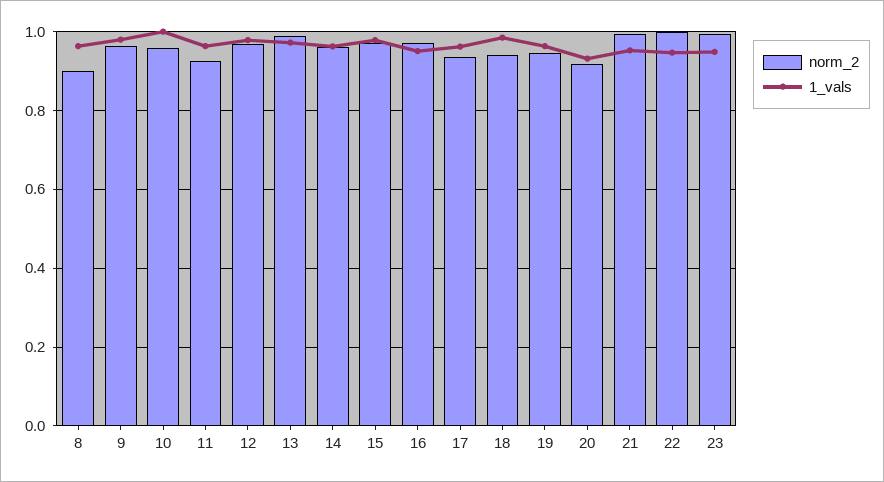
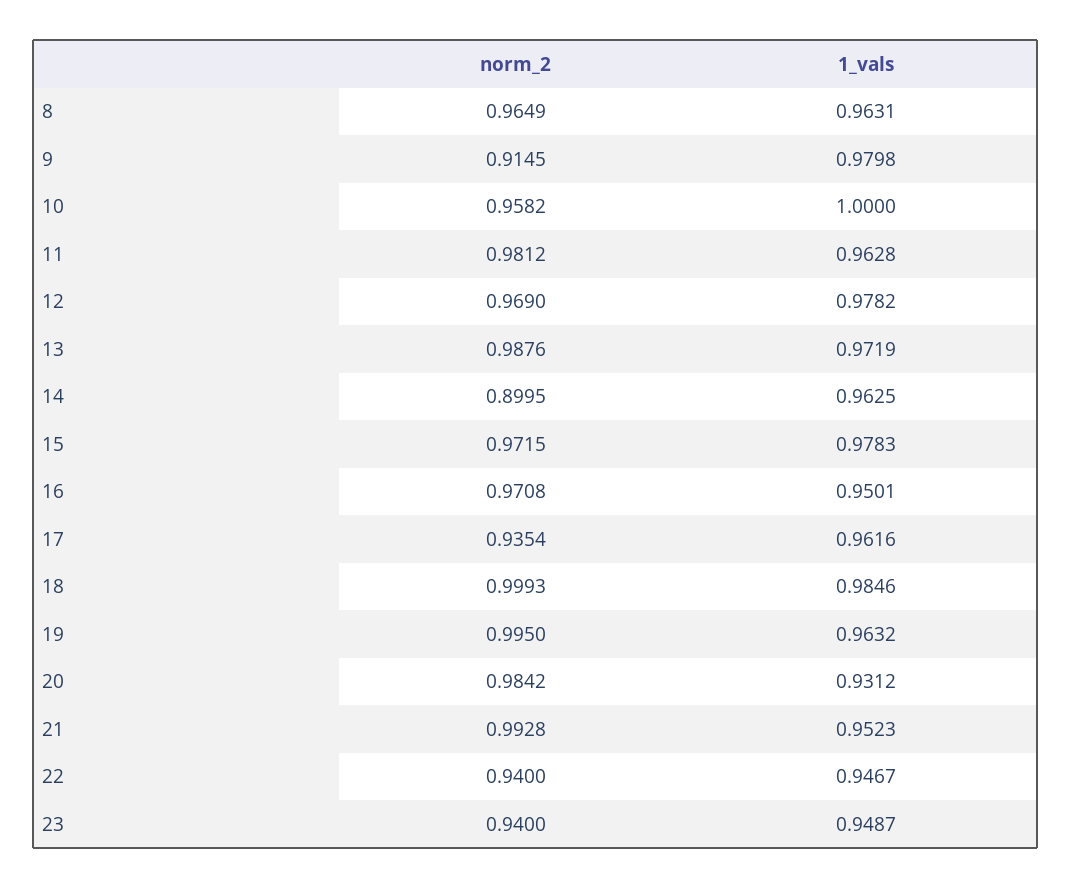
  {
    "norm_2": {
-     "8": 0.9,
+     "8": 0.9649,
-     "9": 0.96,
+     "9": 0.9145,
      "10": 0.9582,
-     "11": 0.92,
+     "11": 0.9812,
      "12": 0.969,
      "13": 0.9876,
-     "14": 0.96,
+     "14": 0.8995,
      "15": 0.9715,
      "16": 0.9708,
      "17": 0.9354,
-     "18": 0.94,
+     "18": 0.9993,
-     "19": 0.94,
+     "19": 0.995,
-     "20": 0.92,
+     "20": 0.9842,
      "21": 0.9928,
-     "22": 1,
+     "22": 0.94,
-     "23": 1
+     "23": 0.94
    },
    "1_vals": {
      "8": 0.9631,
      "9": 0.9798,
      "10": 1,
      "11": 0.9628,
      "12": 0.9782,
      "13": 0.9719,
      "14": 0.9625,
      "15": 0.9783,
      "16": 0.9501,
      "17": 0.9616,
      "18": 0.9846,
      "19": 0.9632,
      "20": 0.9312,
      "21": 0.9523,
      "22": 0.9467,
      "23": 0.9487
    }
  }

